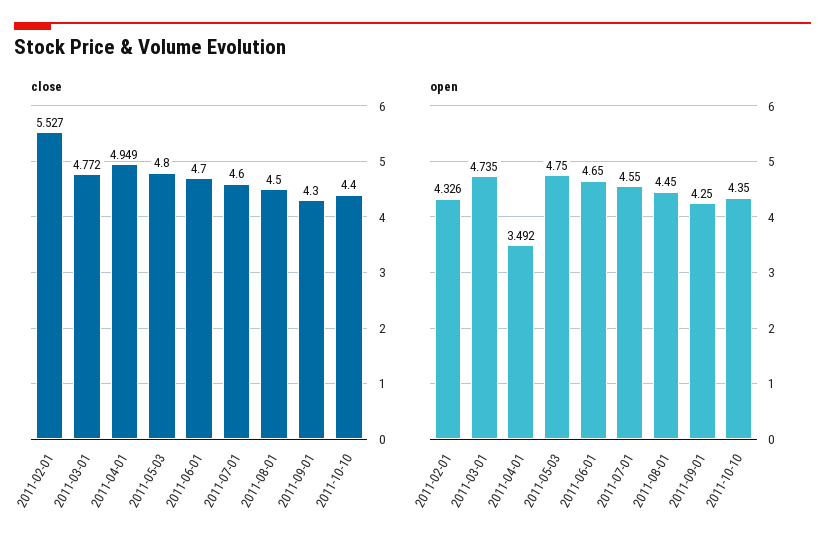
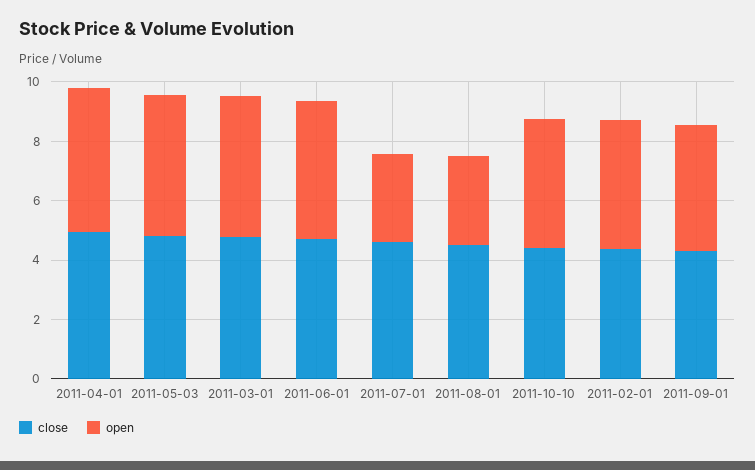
  {
    "close": {
-     "2011-02-01": 5.527,
+     "2011-02-01": 4.5,
      "2011-03-01": 4.772,
      "2011-04-01": 4.949,
      "2011-05-03": 4.8,
      "2011-06-01": 4.7,
      "2011-07-01": 4.6,
      "2011-08-01": 4.5,
      "2011-09-01": 4.3,
      "2011-10-10": 4.4
    },
    "open": {
      "2011-02-01": 4.326,
      "2011-03-01": 4.735,
-     "2011-04-01": 3.492,
+     "2011-04-01": 5,
      "2011-05-03": 4.75,
      "2011-06-01": 4.65,
-     "2011-07-01": 4.55,
+     "2011-07-01": 3,
-     "2011-08-01": 4.45,
+     "2011-08-01": 3,
      "2011-09-01": 4.25,
      "2011-10-10": 4.35
    }
  }

